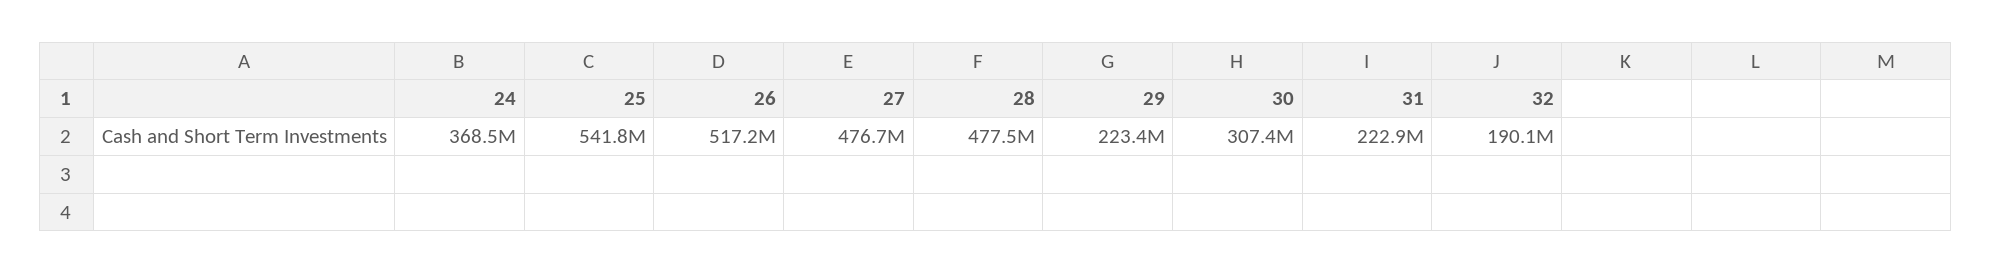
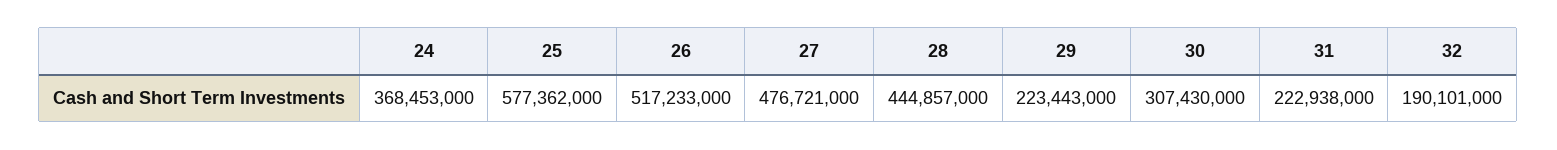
  {
    "24": 368453000,
-   "25": 541800000,
+   "25": 577362000,
    "26": 517233000,
    "27": 476721000,
-   "28": 477500000,
+   "28": 444857000,
    "29": 223443000,
    "30": 307430000,
    "31": 222938000,
    "32": 190101000
  }

